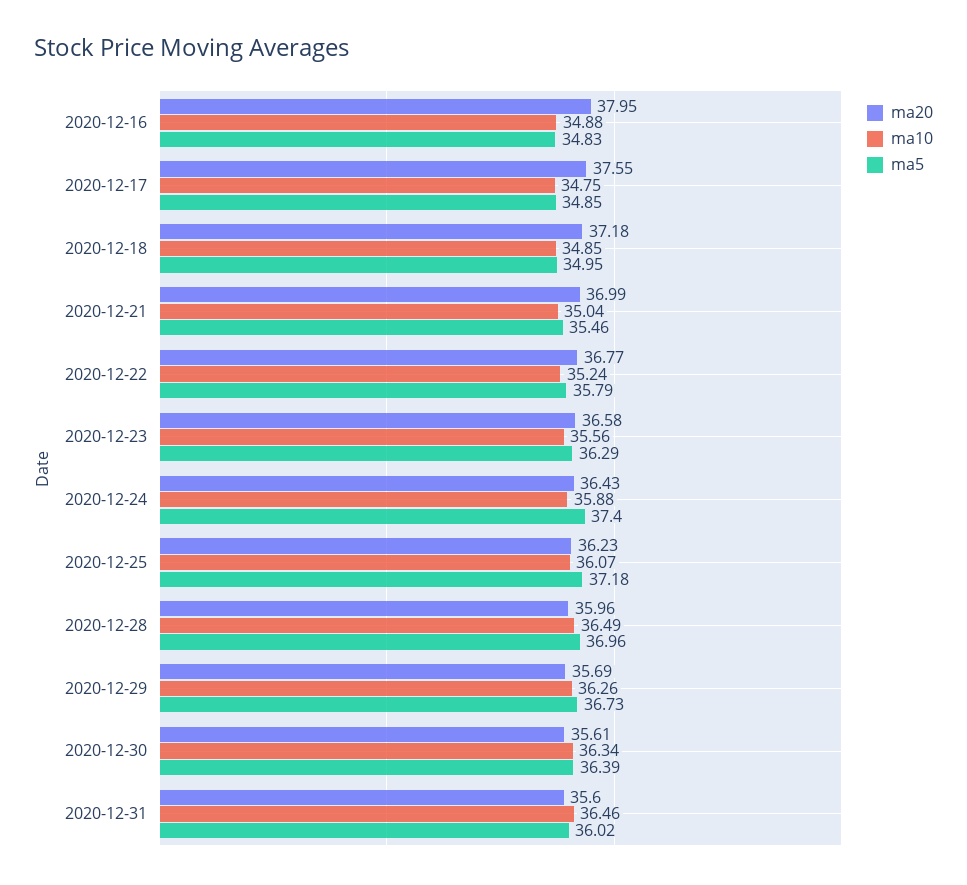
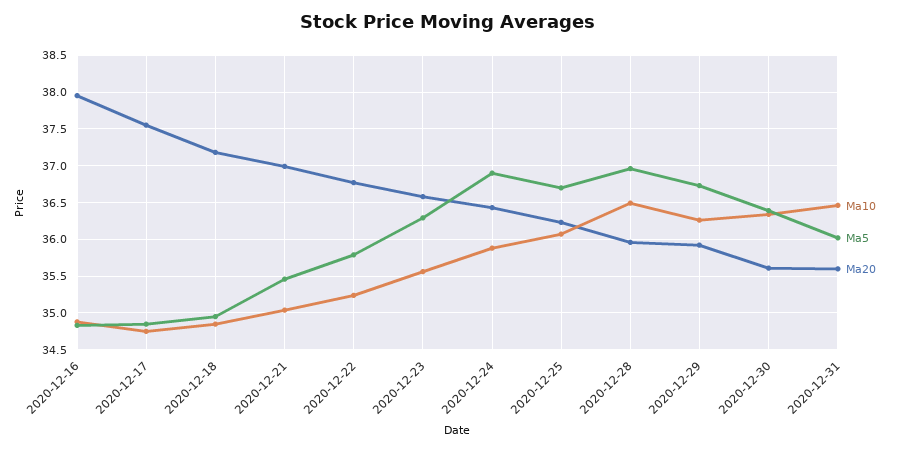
  {
    "ma20": {
      "2020-12-16": 37.95,
      "2020-12-17": 37.55,
      "2020-12-18": 37.18,
      "2020-12-21": 36.99,
      "2020-12-22": 36.77,
      "2020-12-23": 36.58,
      "2020-12-24": 36.43,
      "2020-12-25": 36.23,
      "2020-12-28": 35.96,
-     "2020-12-29": 35.69,
+     "2020-12-29": 35.9,
      "2020-12-30": 35.61,
      "2020-12-31": 35.6
    },
    "ma10": {
      "2020-12-16": 34.88,
      "2020-12-17": 34.75,
      "2020-12-18": 34.85,
      "2020-12-21": 35.04,
      "2020-12-22": 35.24,
      "2020-12-23": 35.56,
      "2020-12-24": 35.88,
      "2020-12-25": 36.07,
      "2020-12-28": 36.49,
      "2020-12-29": 36.26,
      "2020-12-30": 36.34,
      "2020-12-31": 36.46
    },
    "ma5": {
      "2020-12-16": 34.83,
      "2020-12-17": 34.85,
      "2020-12-18": 34.95,
      "2020-12-21": 35.46,
      "2020-12-22": 35.79,
      "2020-12-23": 36.29,
-     "2020-12-24": 37.4,
+     "2020-12-24": 36.9,
-     "2020-12-25": 37.18,
+     "2020-12-25": 36.7,
      "2020-12-28": 36.96,
      "2020-12-29": 36.73,
      "2020-12-30": 36.39,
      "2020-12-31": 36.02
    }
  }

